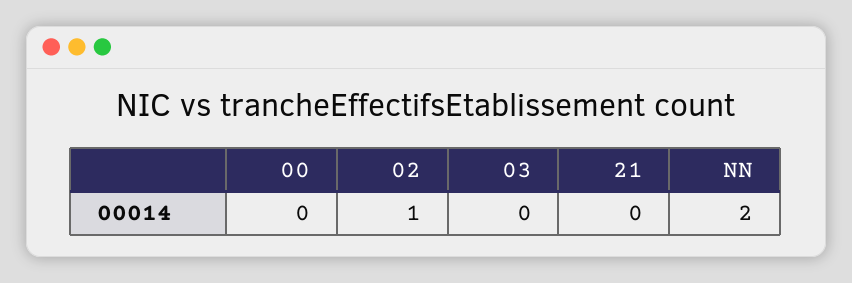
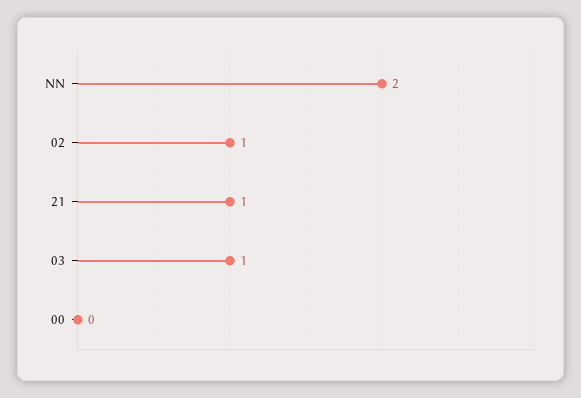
  {
    "00": 0,
    "02": 1,
-   "03": 0,
+   "03": 1,
-   "21": 0,
+   "21": 1,
    "NN": 2
  }

